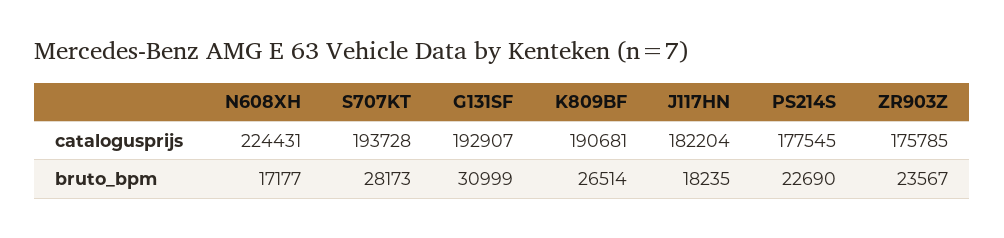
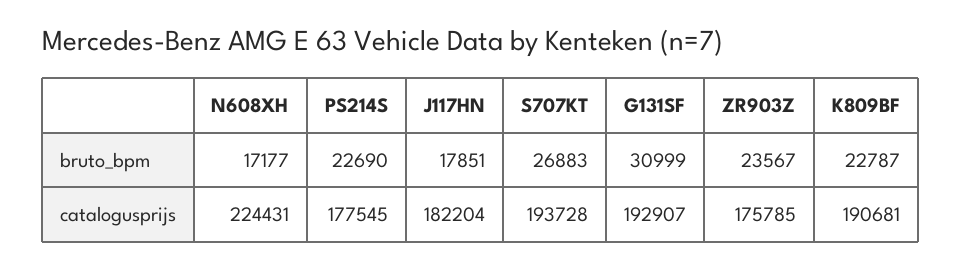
  {
    "N608XH": {
      "catalogusprijs": 224431,
      "bruto_bpm": 17177
    },
    "S707KT": {
      "catalogusprijs": 193728,
-     "bruto_bpm": 28173
+     "bruto_bpm": 26883
    },
    "G131SF": {
      "catalogusprijs": 192907,
      "bruto_bpm": 30999
    },
    "K809BF": {
      "catalogusprijs": 190681,
-     "bruto_bpm": 26514
+     "bruto_bpm": 22787
    },
    "J117HN": {
      "catalogusprijs": 182204,
-     "bruto_bpm": 18235
+     "bruto_bpm": 17851
    },
    "PS214S": {
      "catalogusprijs": 177545,
      "bruto_bpm": 22690
    },
    "ZR903Z": {
      "catalogusprijs": 175785,
      "bruto_bpm": 23567
    }
  }

